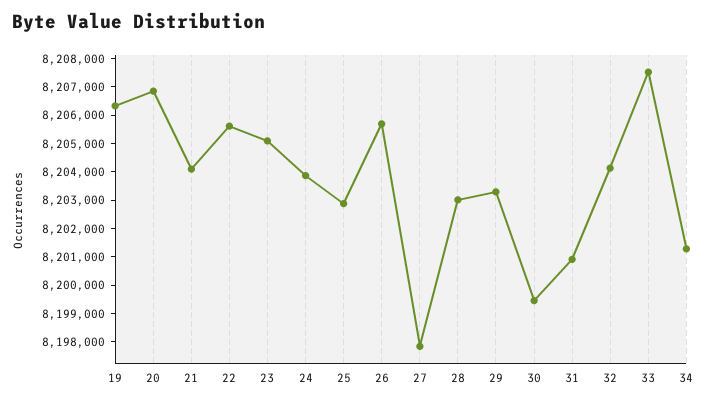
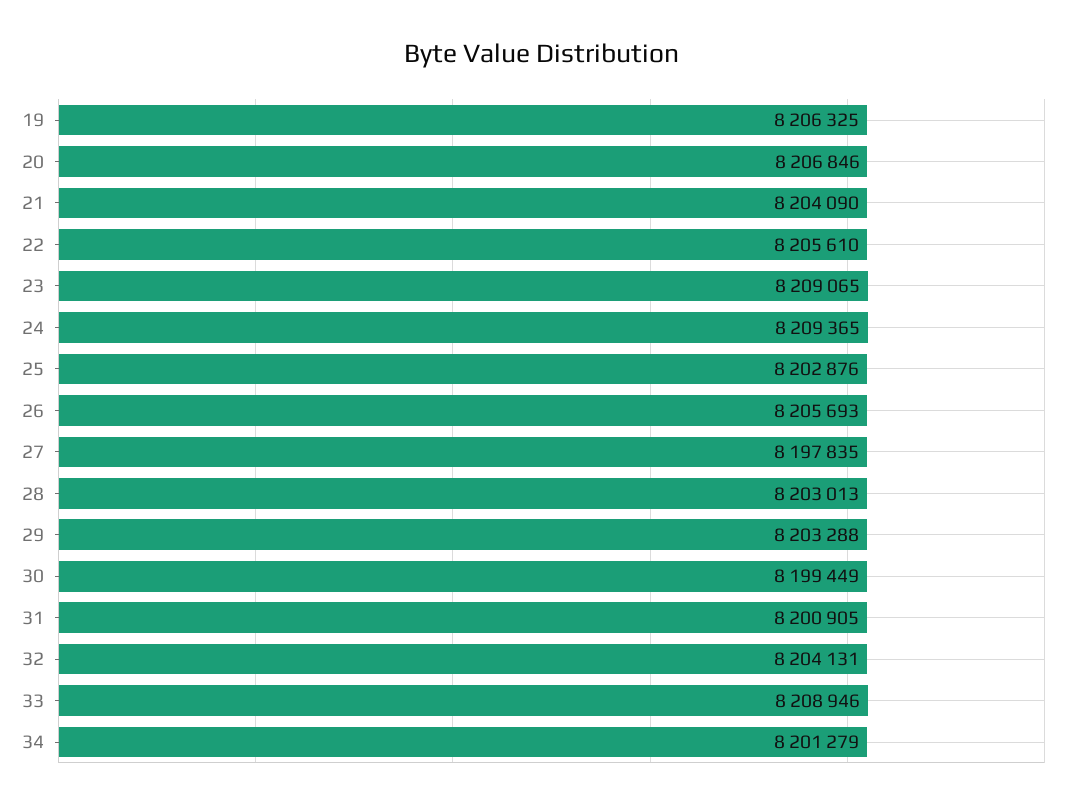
  {
    "19": 8206325,
    "20": 8206846,
    "21": 8204090,
    "22": 8205610,
-   "23": 8205000,
+   "23": 8209065,
-   "24": 8204000,
+   "24": 8209365,
    "25": 8202876,
    "26": 8205693,
    "27": 8197835,
    "28": 8203013,
    "29": 8203288,
    "30": 8199449,
    "31": 8200905,
    "32": 8204131,
-   "33": 8207500,
+   "33": 8208946,
    "34": 8201279
  }

